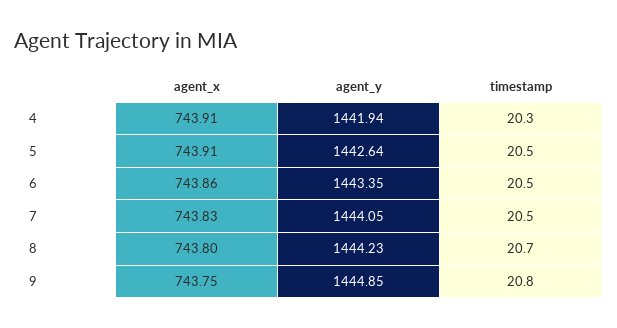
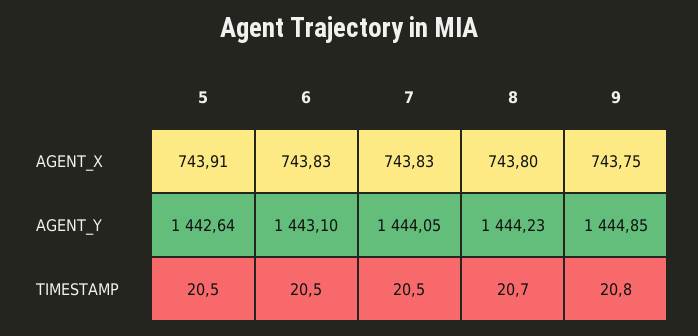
  {
    "agent_x": {
-     "4": 743.91,
      "5": 743.91,
-     "6": 743.86,
+     "6": 743.83,
      "7": 743.83,
      "8": 743.8,
      "9": 743.75
    },
    "agent_y": {
-     "4": 1441.94,
      "5": 1442.64,
-     "6": 1443.35,
+     "6": 1443.1,
      "7": 1444.05,
      "8": 1444.23,
      "9": 1444.85
    },
    "timestamp": {
-     "4": 20.3,
      "5": 20.5,
      "6": 20.5,
      "7": 20.5,
      "8": 20.7,
      "9": 20.8
    }
  }

